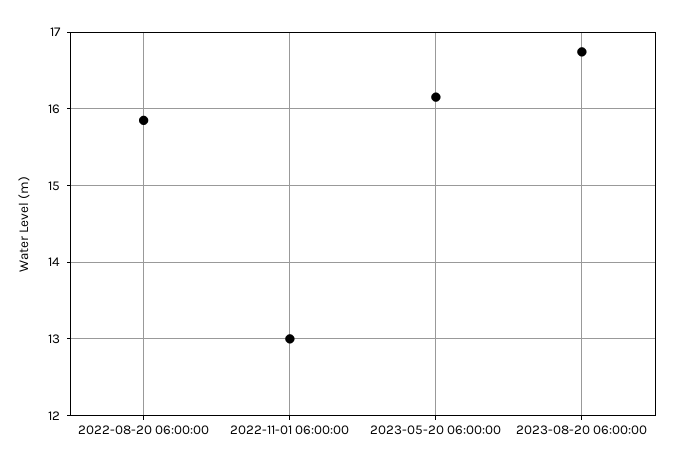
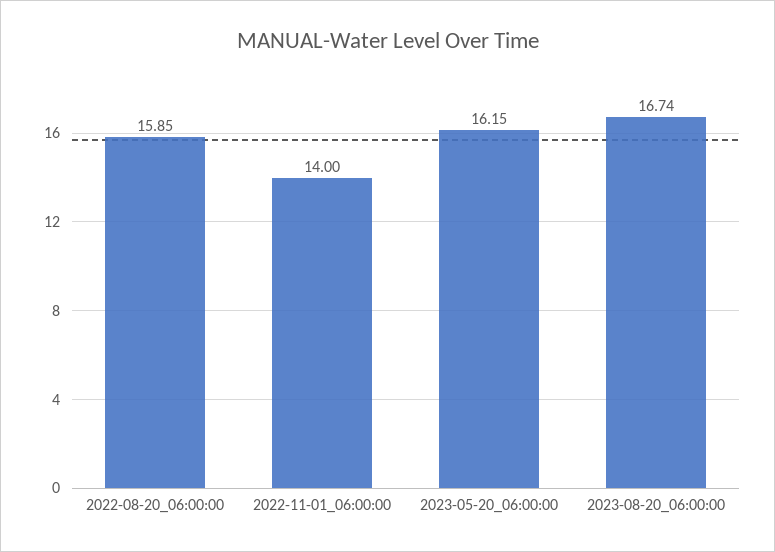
  {
    "2022-08-20 06:00:00": 15.85,
-   "2022-11-01 06:00:00": 13,
+   "2022-11-01 06:00:00": 14,
    "2023-05-20 06:00:00": 16.15,
    "2023-08-20 06:00:00": 16.74
  }

